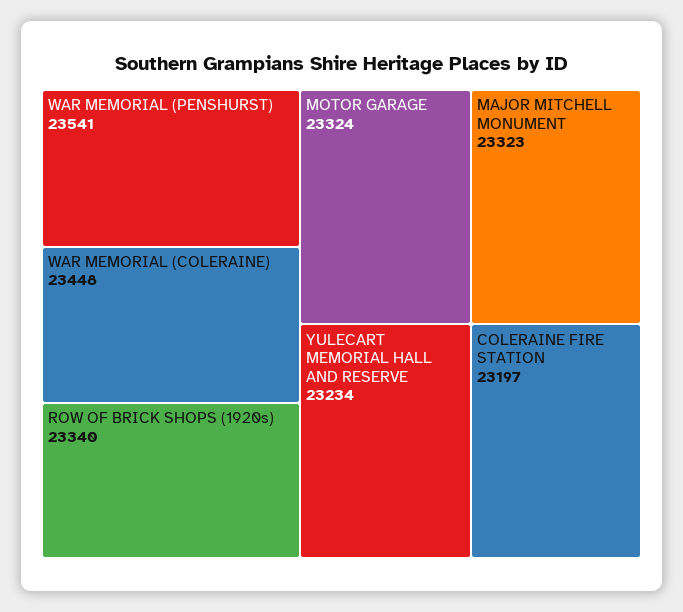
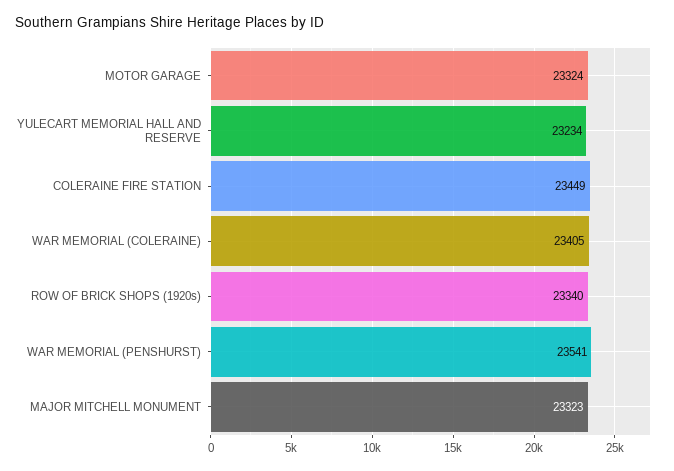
  {
    "WAR MEMORIAL (PENSHURST)": 23541,
-   "WAR MEMORIAL (COLERAINE)": 23448,
+   "WAR MEMORIAL (COLERAINE)": 23405,
    "ROW OF BRICK SHOPS (1920s)": 23340,
    "MOTOR GARAGE": 23324,
    "MAJOR MITCHELL MONUMENT": 23323,
    "YULECART MEMORIAL HALL AND RESERVE": 23234,
-   "COLERAINE FIRE STATION": 23197
+   "COLERAINE FIRE STATION": 23449
  }

